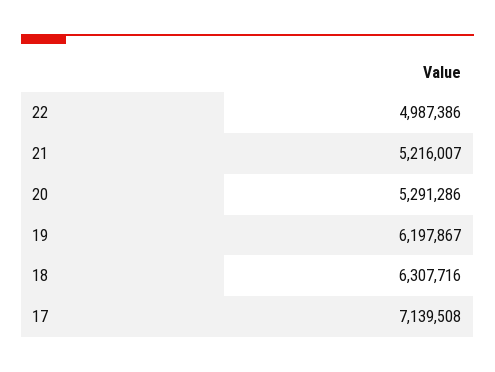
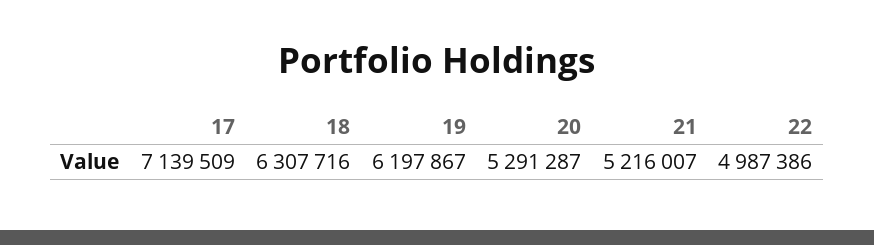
  {
    "22": 4987386,
    "21": 5216007,
-   "20": 5291286,
+   "20": 5291287,
    "19": 6197867,
    "18": 6307716,
-   "17": 7139508
+   "17": 7139509
  }

